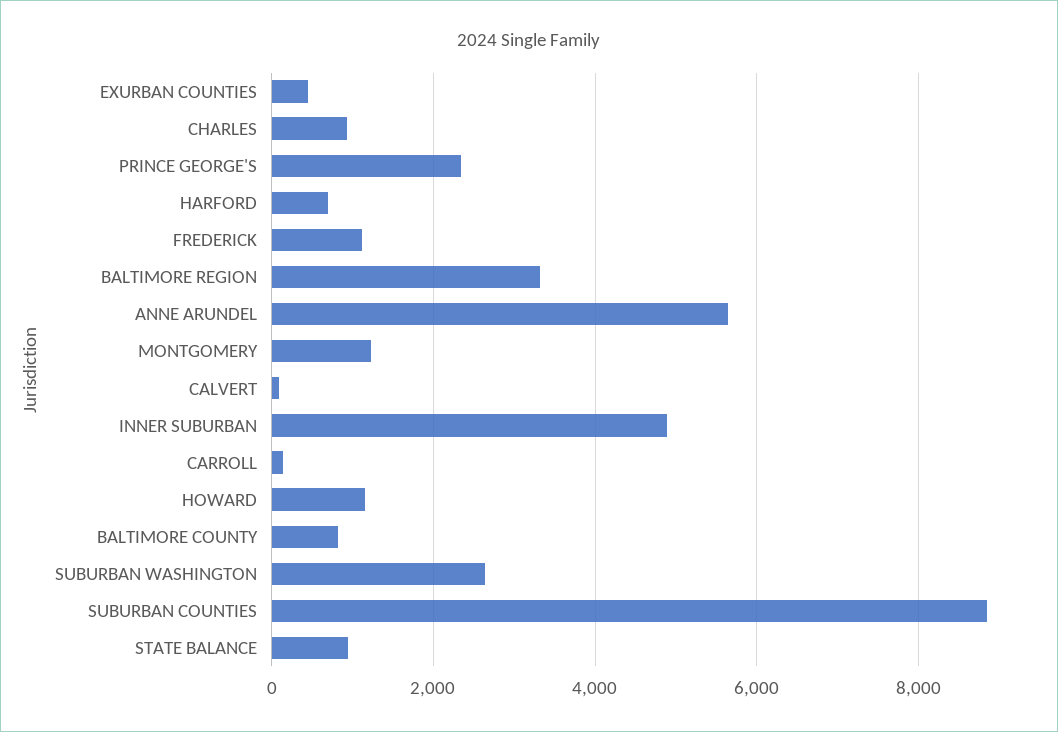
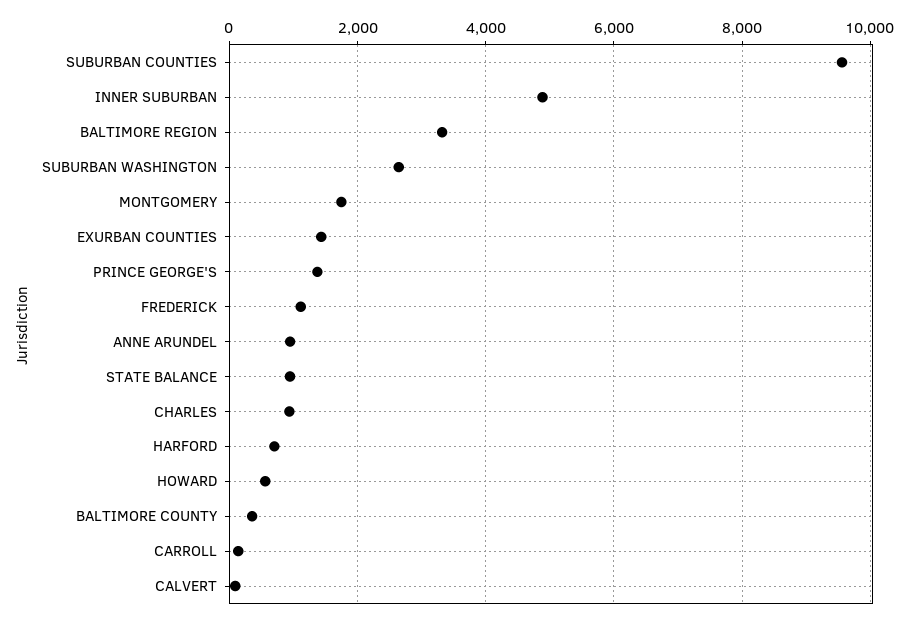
  {
-   "EXURBAN COUNTIES": 400,
+   "EXURBAN COUNTIES": 1400,
    "CHARLES": 1000,
-   "PRINCE GEORGE'S": 2400,
+   "PRINCE GEORGE'S": 1400,
    "HARFORD": 800,
    "FREDERICK": 1200,
    "BALTIMORE REGION": 3400,
-   "ANNE ARUNDEL": 5600,
+   "ANNE ARUNDEL": 1000,
-   "MONTGOMERY": 1200,
+   "MONTGOMERY": 1800,
    "CALVERT": 0,
    "INNER SUBURBAN": 4800,
    "CARROLL": 200,
-   "HOWARD": 1200,
+   "HOWARD": 600,
-   "BALTIMORE COUNTY": 800,
+   "BALTIMORE COUNTY": 400,
    "SUBURBAN WASHINGTON": 2600,
-   "SUBURBAN COUNTIES": 8800,
+   "SUBURBAN COUNTIES": 9600,
    "STATE BALANCE": 1000
  }

